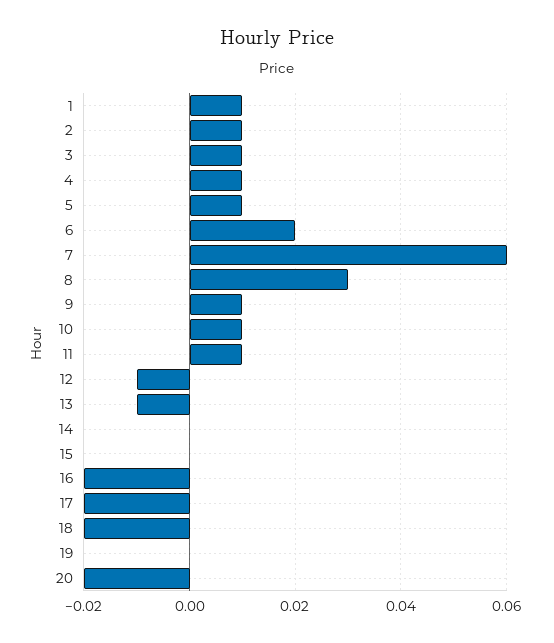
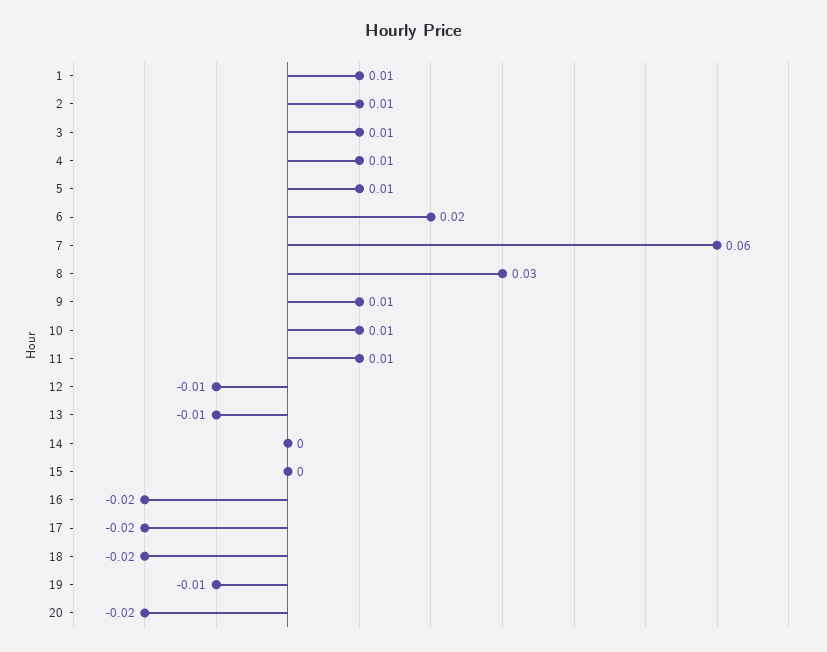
  {
    "1": 0.01,
    "2": 0.01,
    "3": 0.01,
    "4": 0.01,
    "5": 0.01,
    "6": 0.02,
    "7": 0.06,
    "8": 0.03,
    "9": 0.01,
    "10": 0.01,
    "11": 0.01,
    "12": -0.01,
    "13": -0.01,
    "14": 0,
    "15": 0,
    "16": -0.02,
    "17": -0.02,
    "18": -0.02,
-   "19": 0,
+   "19": -0.01,
    "20": -0.02
  }

